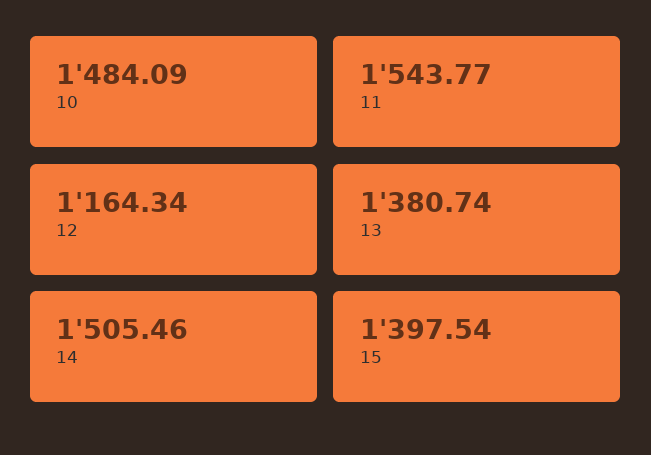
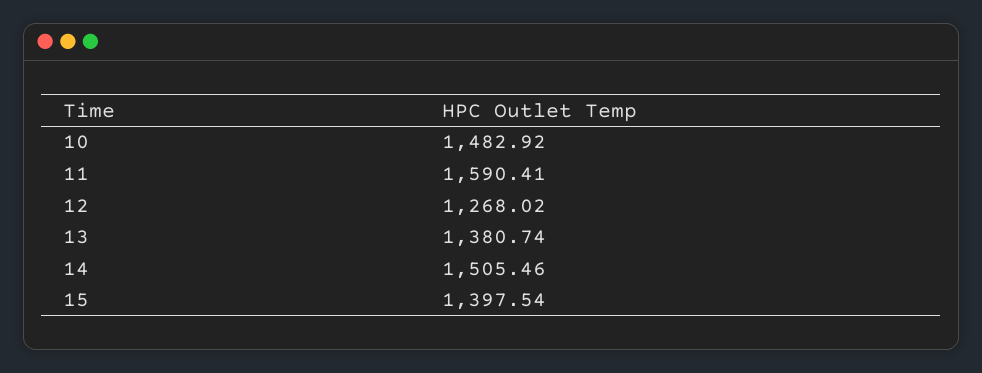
  {
-   "10": 1484.09,
+   "10": 1482.92,
-   "11": 1543.77,
+   "11": 1590.41,
-   "12": 1164.34,
+   "12": 1268.02,
    "13": 1380.74,
    "14": 1505.46,
    "15": 1397.54
  }

